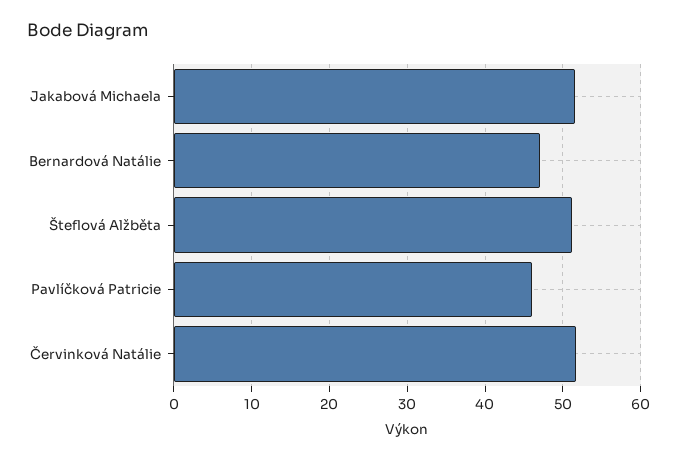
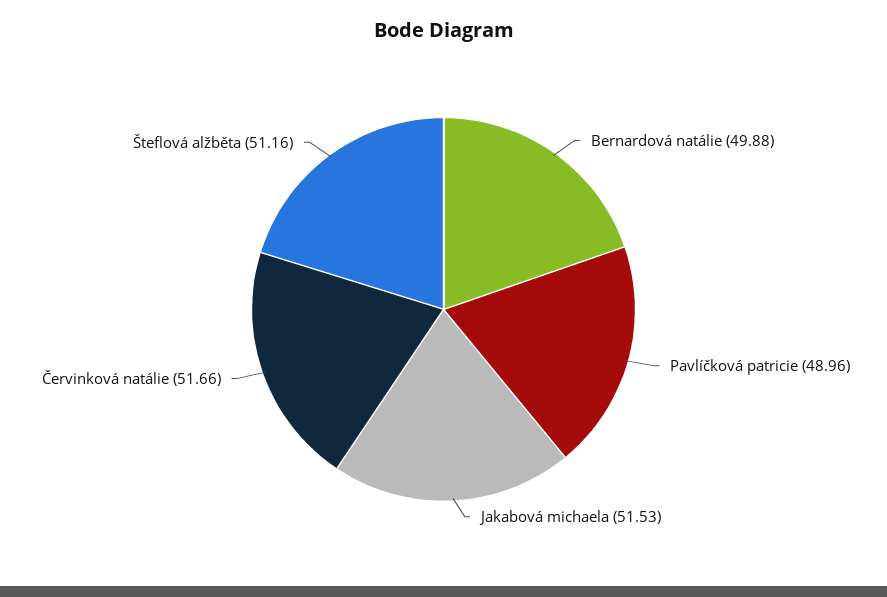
  {
    "Jakabová Michaela": 51.53,
-   "Bernardová Natálie": 47,
+   "Bernardová Natálie": 49.88,
    "Šteflová Alžběta": 51.16,
-   "Pavlíčková Patricie": 46,
+   "Pavlíčková Patricie": 48.96,
    "Červinková Natálie": 51.66
  }

